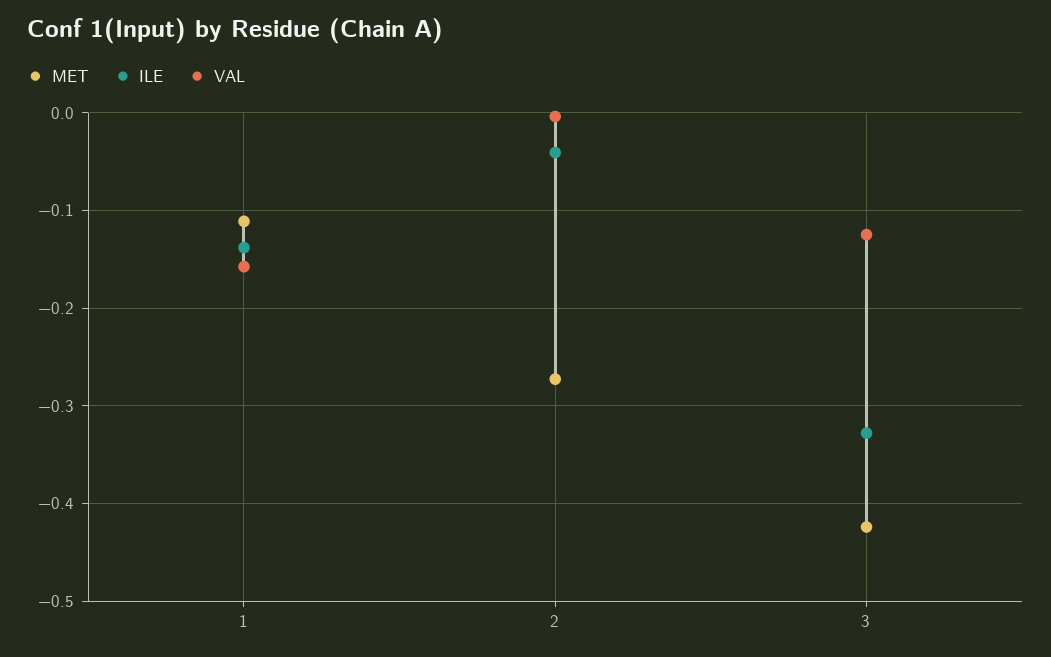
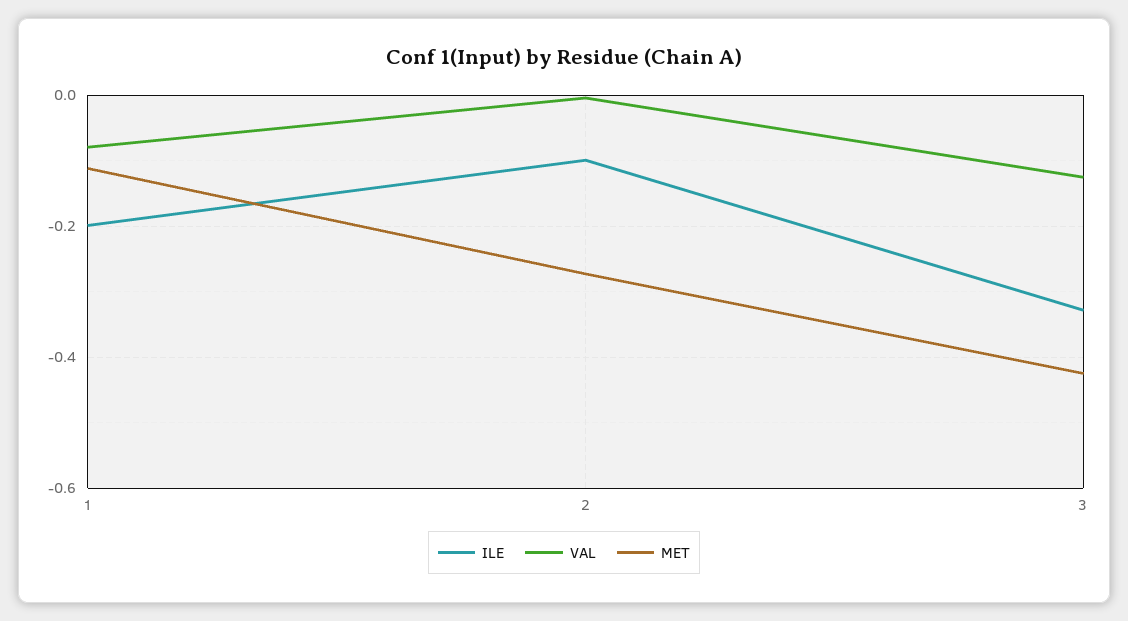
  {
    "MET": {
      "1": -0.11,
      "2": -0.27,
      "3": -0.42
    },
    "ILE": {
-     "1": -0.14,
+     "1": -0.2,
-     "2": -0.04,
+     "2": -0.1,
      "3": -0.33
    },
    "VAL": {
-     "1": -0.16,
+     "1": -0.08,
      "2": 0,
      "3": -0.12
    }
  }

